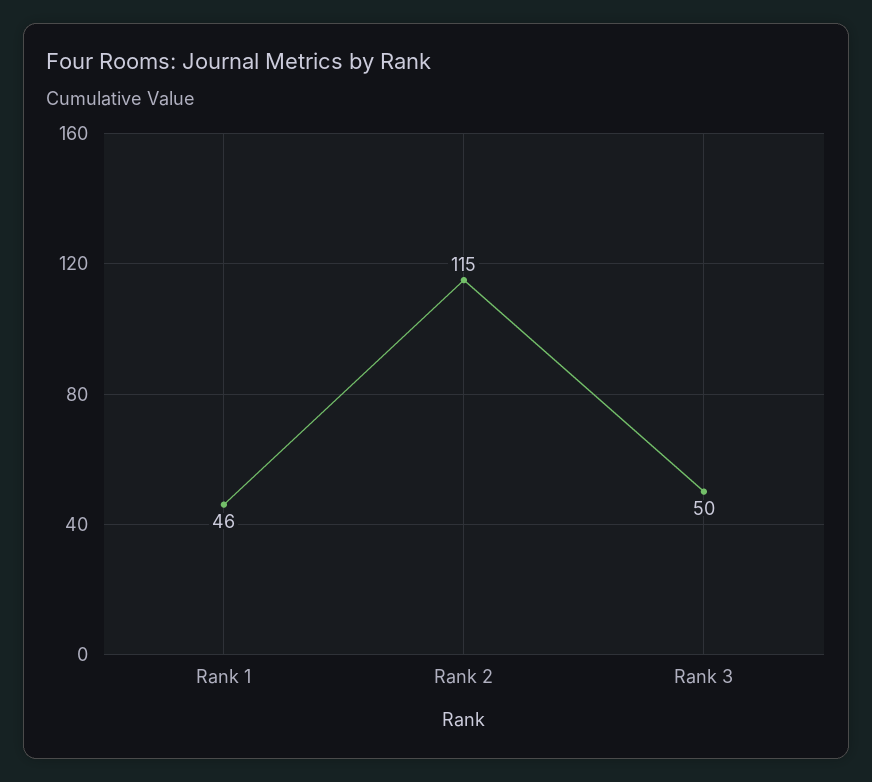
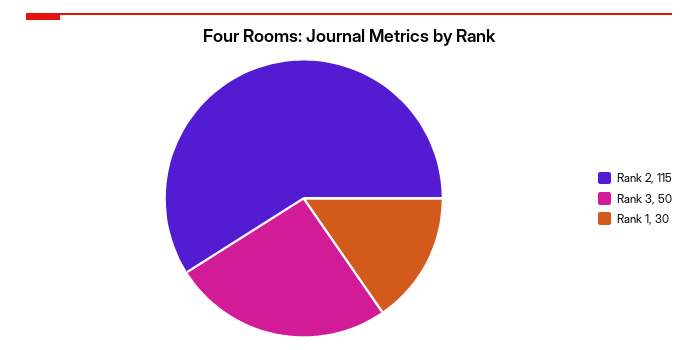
  {
-   "Rank 1": 46,
+   "Rank 1": 30,
    "Rank 2": 115,
    "Rank 3": 50
  }

